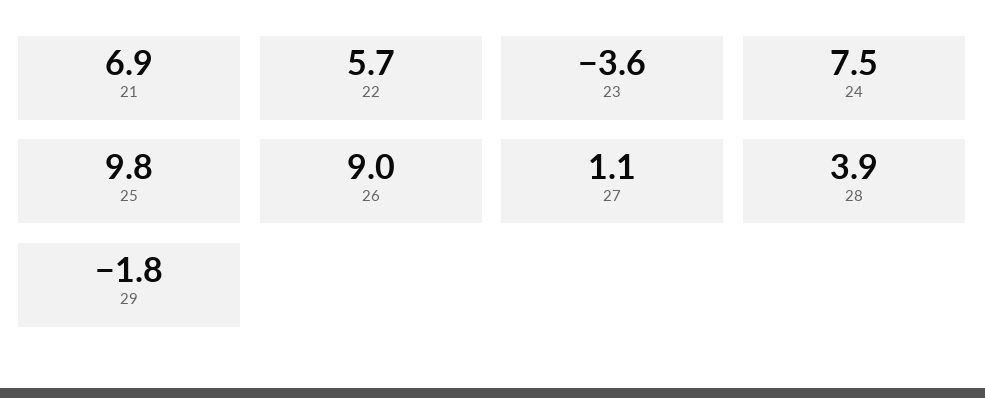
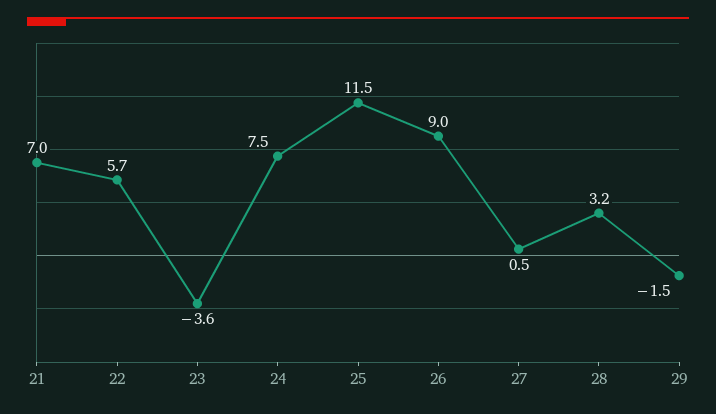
  {
-   "21": 6.9,
+   "21": 7,
    "22": 5.7,
    "23": -3.6,
    "24": 7.5,
-   "25": 9.8,
+   "25": 11.5,
    "26": 9,
-   "27": 1.1,
+   "27": 0.5,
-   "28": 3.9,
+   "28": 3.2,
-   "29": -1.8
+   "29": -1.5
  }

